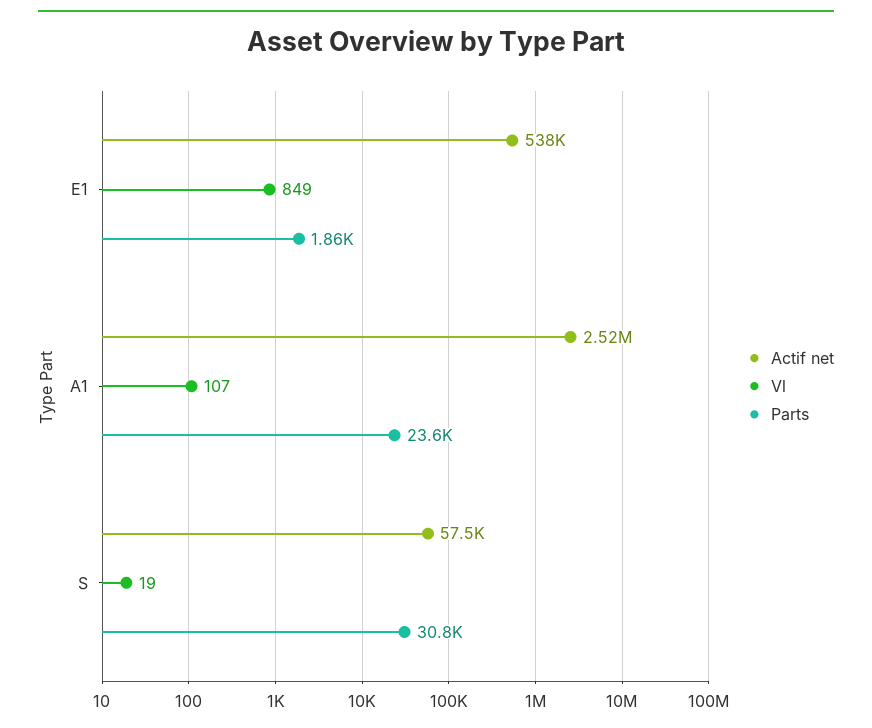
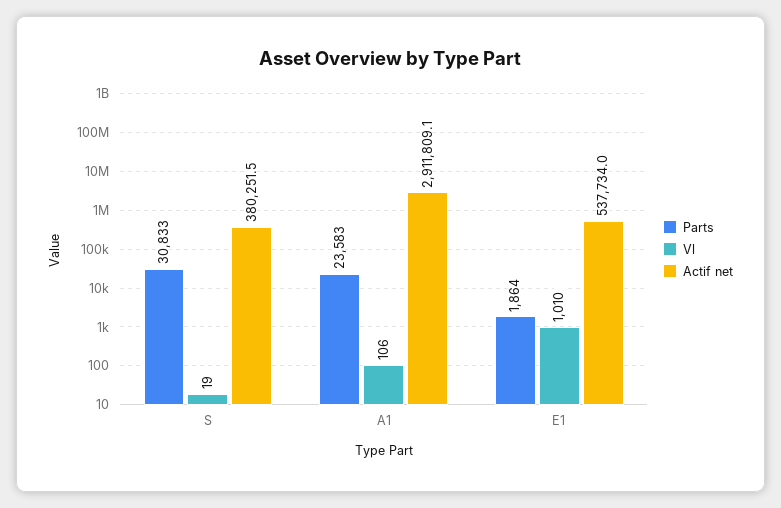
  {
    "Actif net": {
      "E1": 537734,
-     "A1": 2520000,
+     "A1": 2911809.1,
-     "S": 57500
+     "S": 380251.5
    },
    "Vl": {
-     "E1": 849,
+     "E1": 1010,
-     "A1": 107,
+     "A1": 106,
      "S": 19
    },
    "Parts": {
      "E1": 1864,
      "A1": 23583,
      "S": 30833
    }
  }

